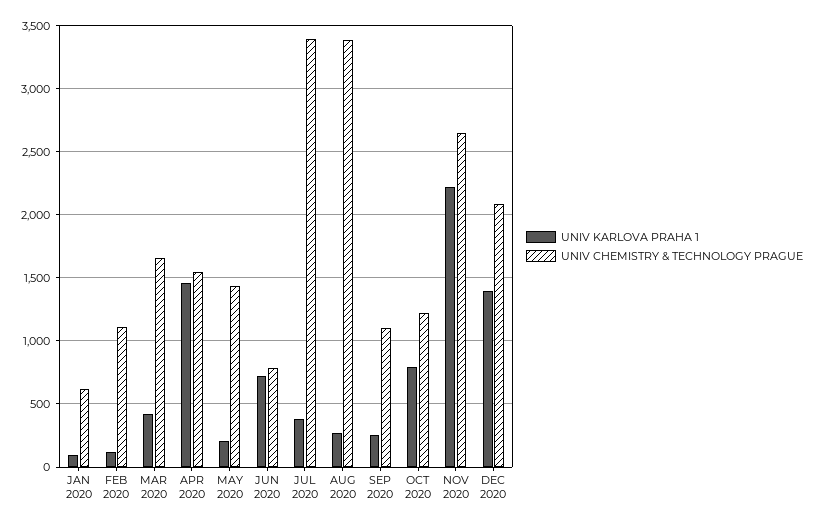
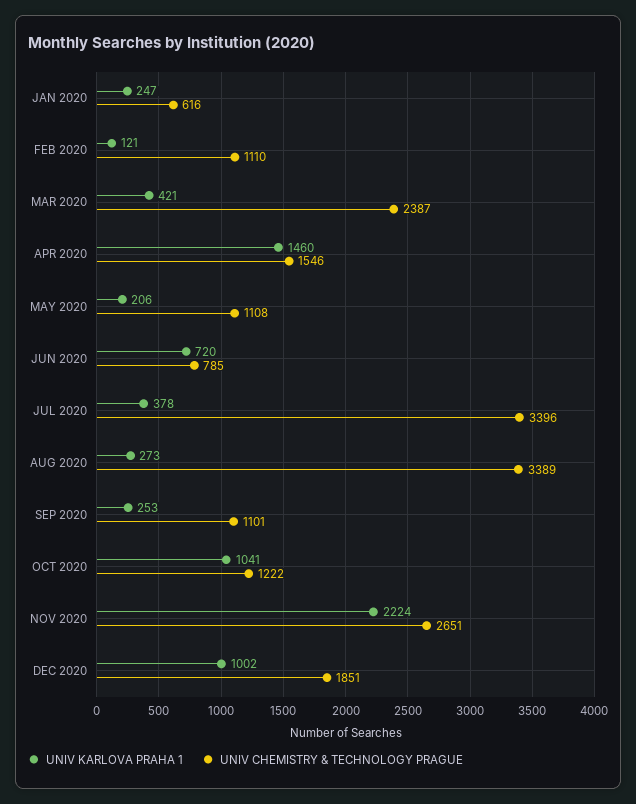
  {
    "UNIV KARLOVA PRAHA 1": {
-     "JAN 2020": 100,
+     "JAN 2020": 247,
      "FEB 2020": 121,
      "MAR 2020": 421,
      "APR 2020": 1460,
      "MAY 2020": 206,
      "JUN 2020": 720,
      "JUL 2020": 378,
      "AUG 2020": 273,
      "SEP 2020": 253,
-     "OCT 2020": 800,
+     "OCT 2020": 1041,
      "NOV 2020": 2224,
-     "DEC 2020": 1400
+     "DEC 2020": 1002
    },
    "UNIV CHEMISTRY & TECHNOLOGY PRAGUE": {
      "JAN 2020": 616,
      "FEB 2020": 1110,
-     "MAR 2020": 1650,
+     "MAR 2020": 2387,
      "APR 2020": 1546,
-     "MAY 2020": 1450,
+     "MAY 2020": 1108,
      "JUN 2020": 785,
      "JUL 2020": 3396,
      "AUG 2020": 3389,
      "SEP 2020": 1101,
      "OCT 2020": 1222,
      "NOV 2020": 2651,
-     "DEC 2020": 2100
+     "DEC 2020": 1851
    }
  }

